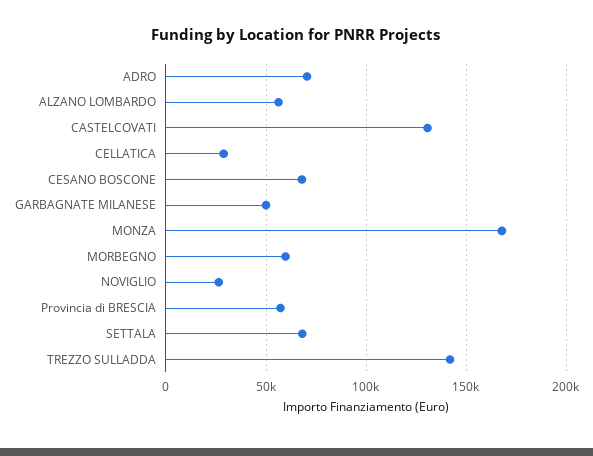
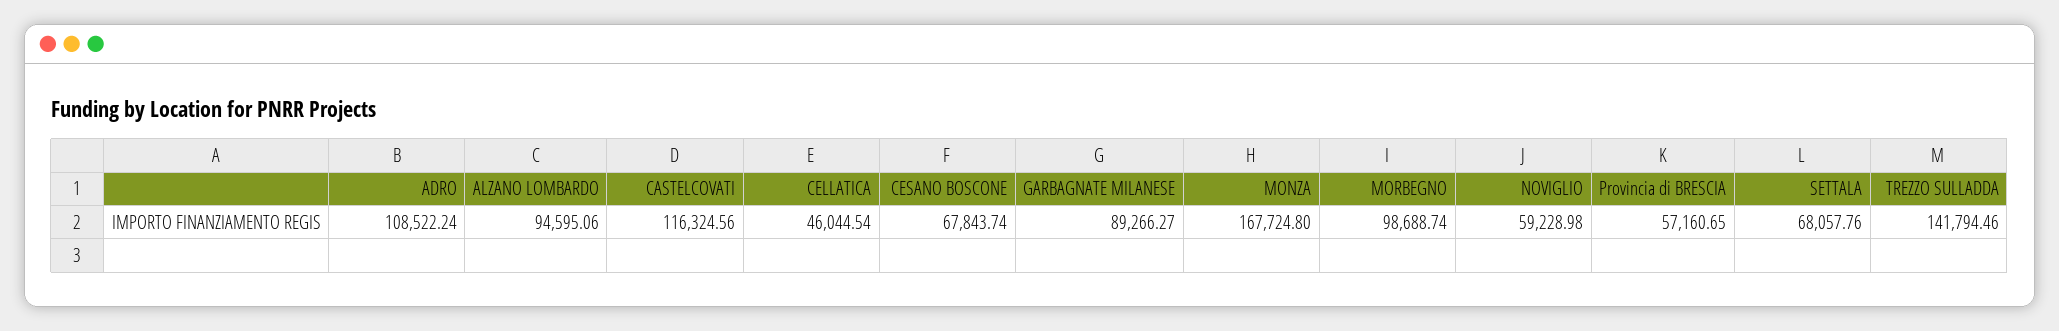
  {
-   "ADRO": 70000,
+   "ADRO": 108522.24,
-   "ALZANO LOMBARDO": 55000,
+   "ALZANO LOMBARDO": 94595.06,
-   "CASTELCOVATI": 130000,
+   "CASTELCOVATI": 116324.56,
-   "CELLATICA": 30000,
+   "CELLATICA": 46044.54,
    "CESANO BOSCONE": 67843.74,
-   "GARBAGNATE MILANESE": 50000,
+   "GARBAGNATE MILANESE": 89266.27,
    "MONZA": 167724.8,
-   "MORBEGNO": 60000,
+   "MORBEGNO": 98688.74,
-   "NOVIGLIO": 25000,
+   "NOVIGLIO": 59228.98,
    "Provincia di BRESCIA": 57160.65,
    "SETTALA": 68057.76,
    "TREZZO SULLADDA": 141794.46
  }

